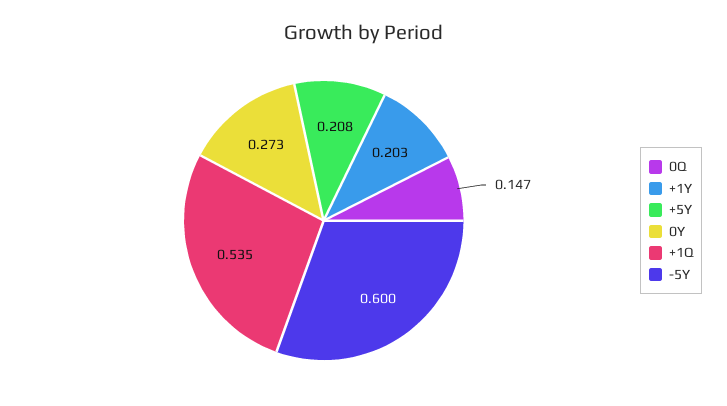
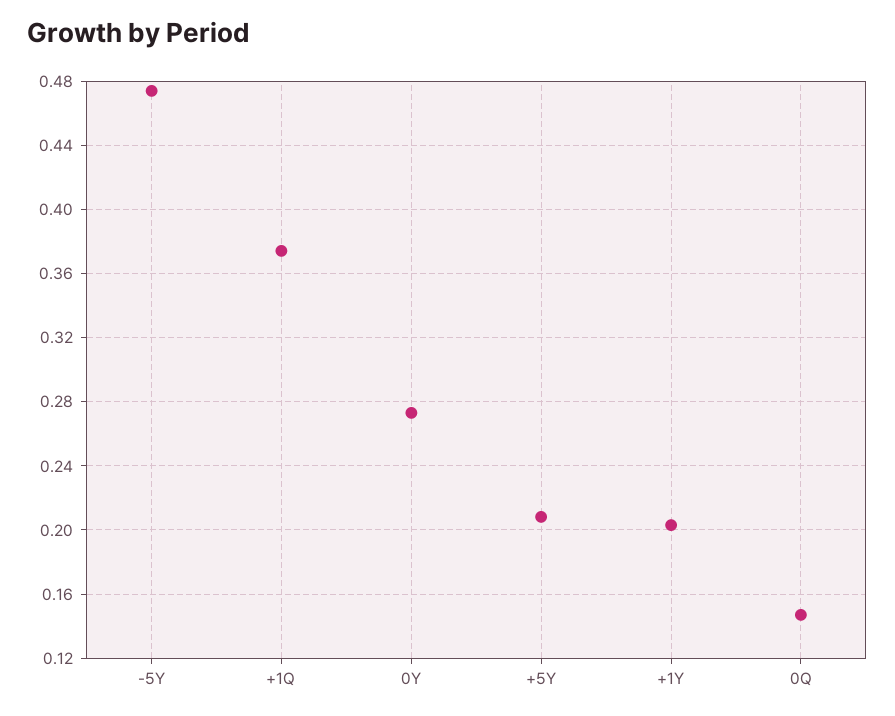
  {
    "0Q": 0.147,
    "+1Y": 0.203,
    "+5Y": 0.208,
    "0Y": 0.273,
-   "+1Q": 0.535,
+   "+1Q": 0.375,
-   "-5Y": 0.6
+   "-5Y": 0.475
  }

